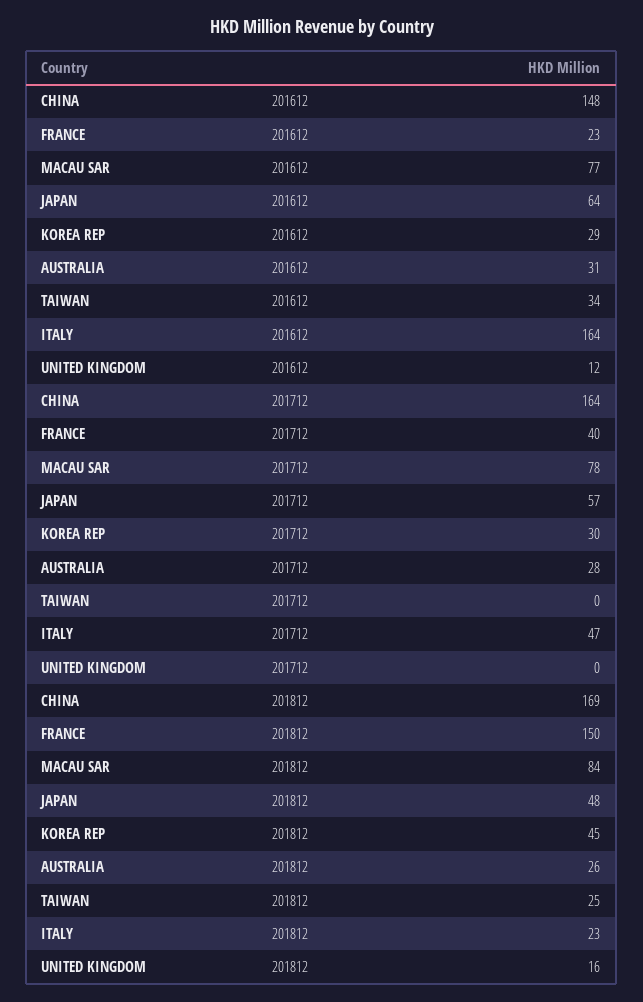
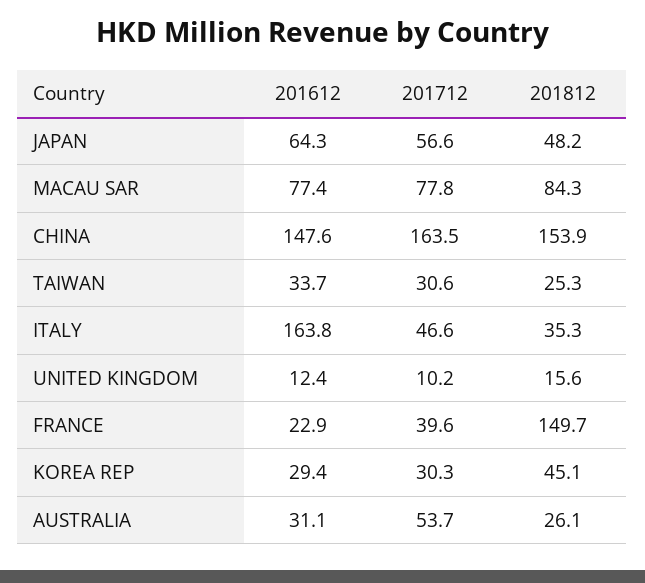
  {
    "CHINA": {
      "201612": 147.6,
      "201712": 163.5,
-     "201812": 169
+     "201812": 153.9
    },
    "FRANCE": {
      "201612": 22.9,
      "201712": 39.6,
      "201812": 149.7
    },
    "MACAU SAR": {
      "201612": 77.4,
      "201712": 77.8,
      "201812": 84.3
    },
    "JAPAN": {
      "201612": 64.3,
      "201712": 56.6,
      "201812": 48.2
    },
    "KOREA REP": {
      "201612": 29.4,
      "201712": 30.3,
      "201812": 45.1
    },
    "AUSTRALIA": {
      "201612": 31.1,
-     "201712": 28,
+     "201712": 53.7,
      "201812": 26.1
    },
    "TAIWAN": {
      "201612": 33.7,
-     "201712": 0,
+     "201712": 30.6,
      "201812": 25.3
    },
    "ITALY": {
      "201612": 163.8,
      "201712": 46.6,
-     "201812": 23
+     "201812": 35.3
    },
    "UNITED KINGDOM": {
      "201612": 12.4,
-     "201712": 0,
+     "201712": 10.2,
      "201812": 15.6
    }
  }

